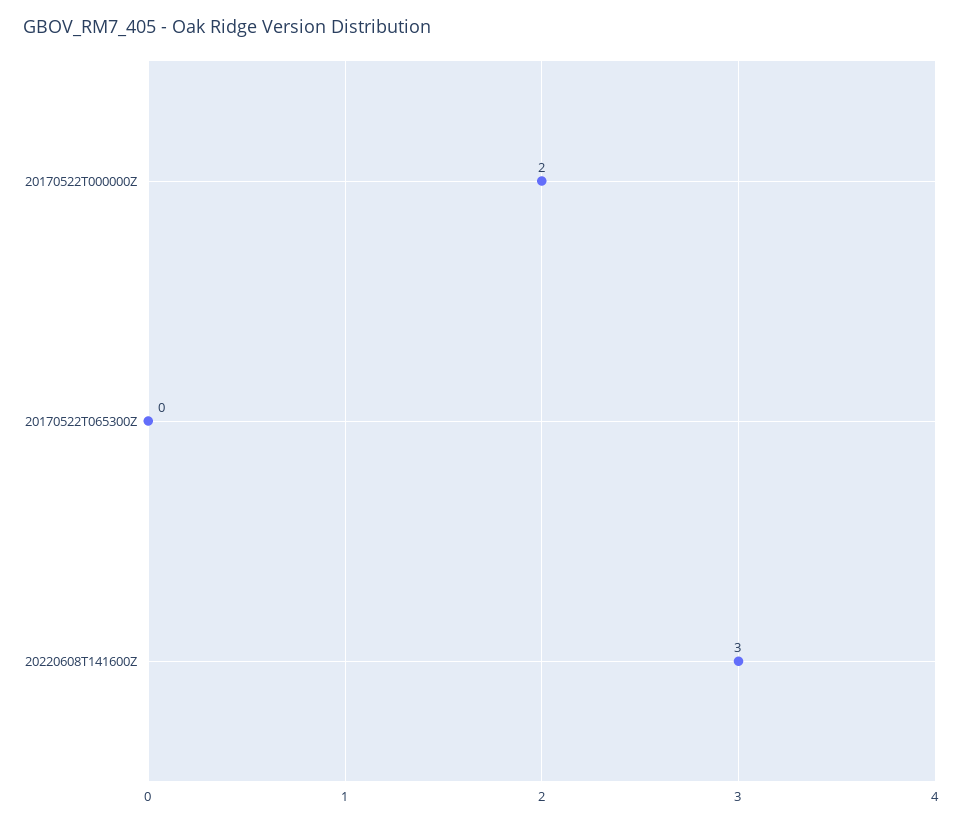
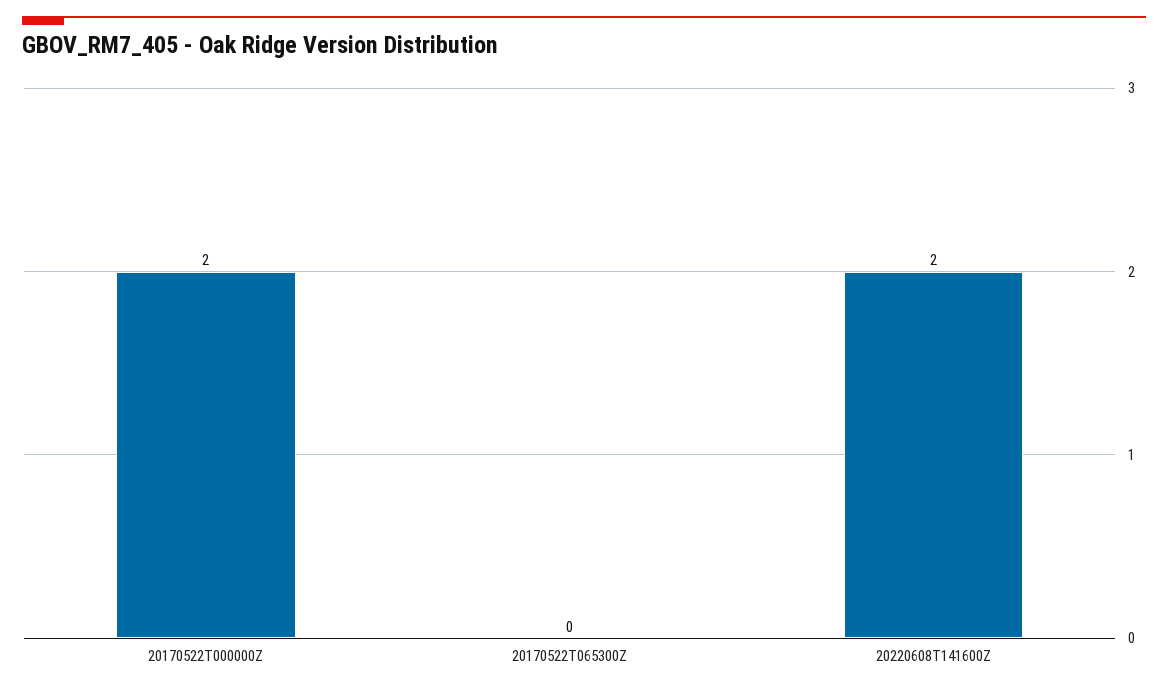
  {
    "20170522T000000Z": 2,
    "20170522T065300Z": 0,
-   "20220608T141600Z": 3
+   "20220608T141600Z": 2
  }

